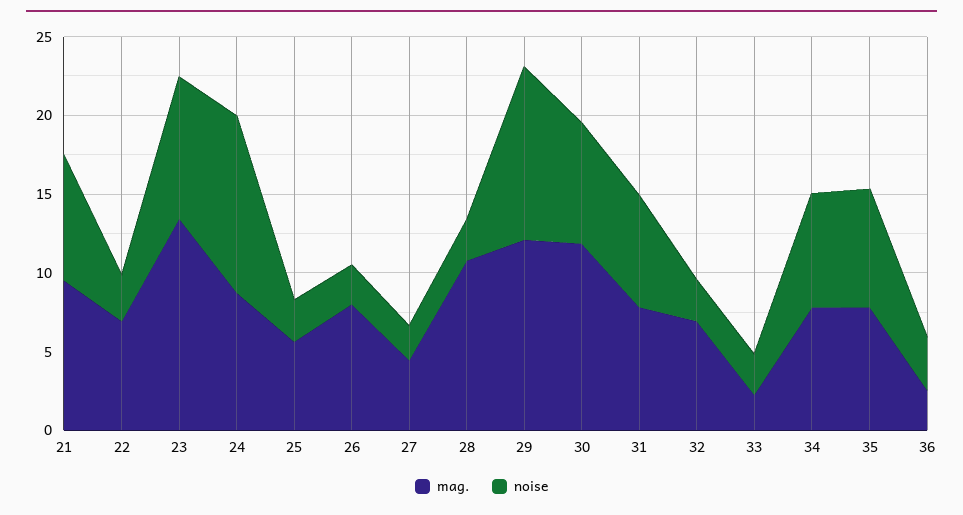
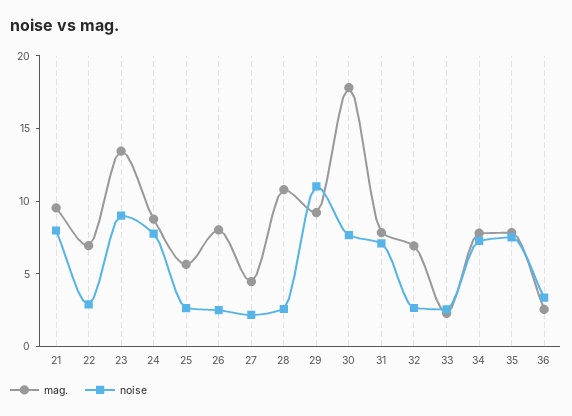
  {
    "mag.": {
      "21": 10,
      "22": 7,
      "23": 13,
      "24": 9,
      "25": 6,
      "26": 8,
      "27": 4,
      "28": 11,
-     "29": 12,
+     "29": 9,
-     "30": 12,
+     "30": 18,
      "31": 8,
      "32": 7,
      "33": 2,
      "34": 8,
      "35": 8,
      "36": 3
    },
    "noise": {
      "21": 8,
      "22": 3,
      "23": 9,
-     "24": 11,
+     "24": 8,
      "25": 3,
      "26": 2,
      "27": 2,
      "28": 3,
      "29": 11,
      "30": 8,
      "31": 7,
      "32": 3,
      "33": 3,
      "34": 7,
      "35": 8,
      "36": 3
    }
  }

